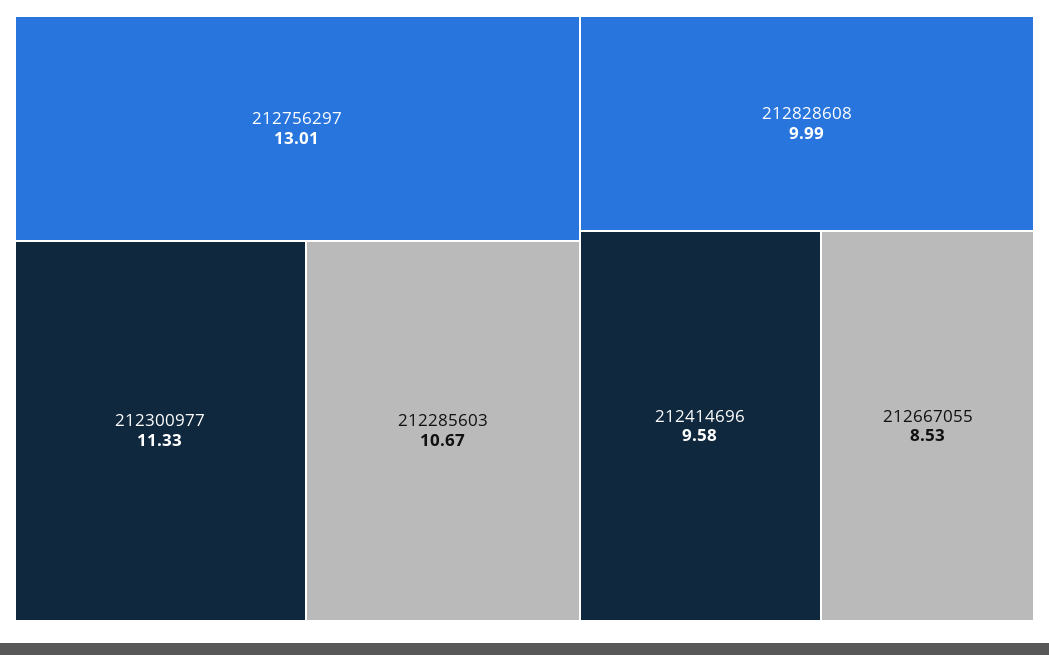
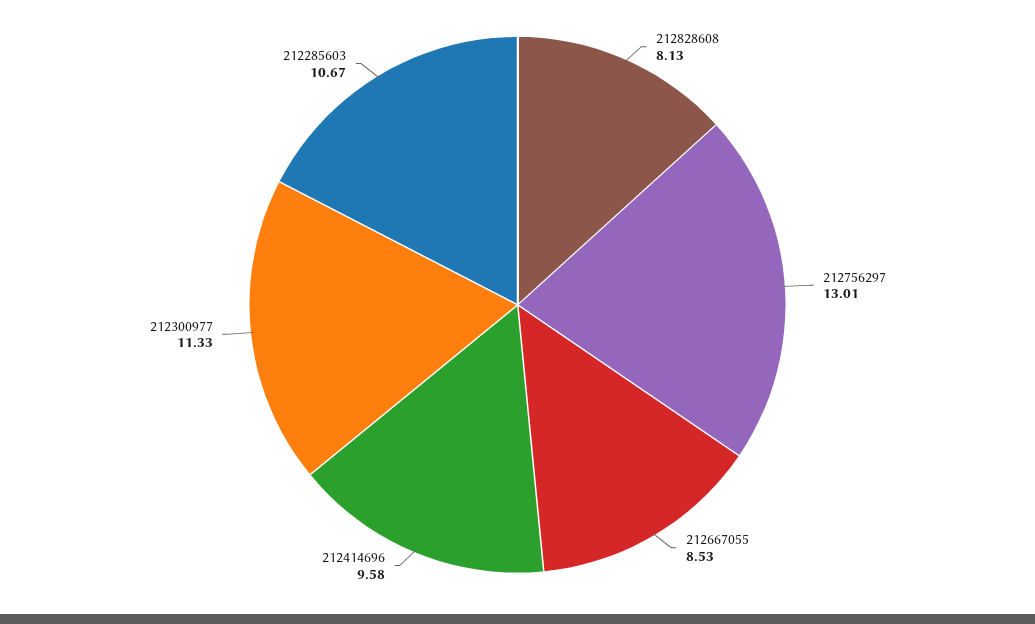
  {
    "212756297": 13.01,
    "212300977": 11.33,
    "212285603": 10.67,
-   "212828608": 9.99,
+   "212828608": 8.13,
    "212414696": 9.58,
    "212667055": 8.53
  }

